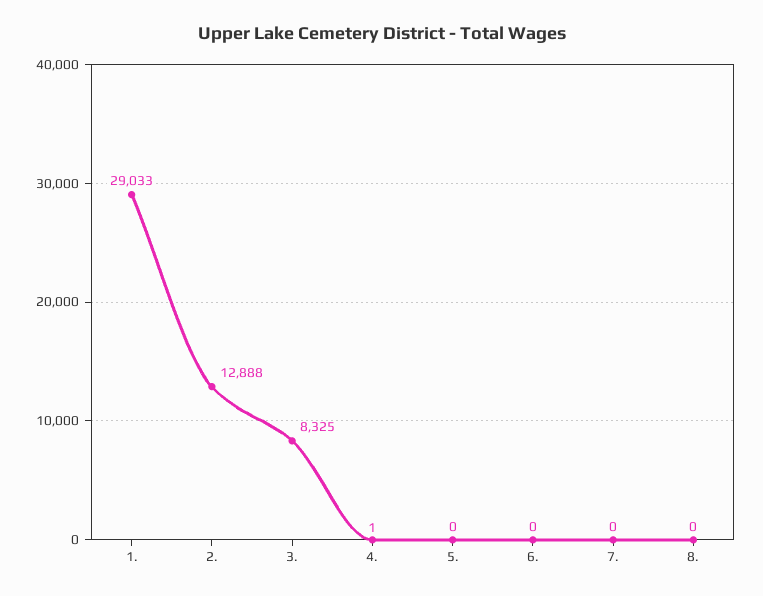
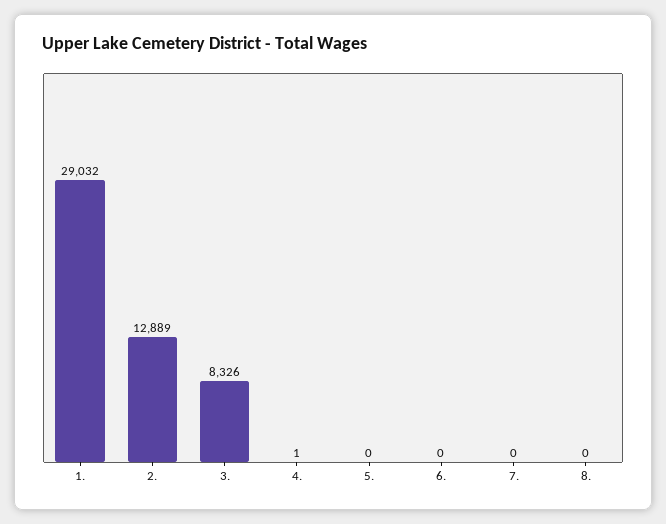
  {
-   "1.": 29033,
+   "1.": 29032,
-   "2.": 12888,
+   "2.": 12889,
-   "3.": 8325,
+   "3.": 8326,
    "4.": 1,
    "5.": 0,
    "6.": 0,
    "7.": 0,
    "8.": 0
  }

